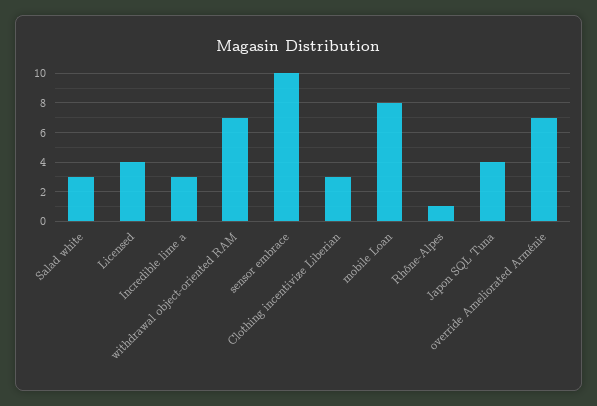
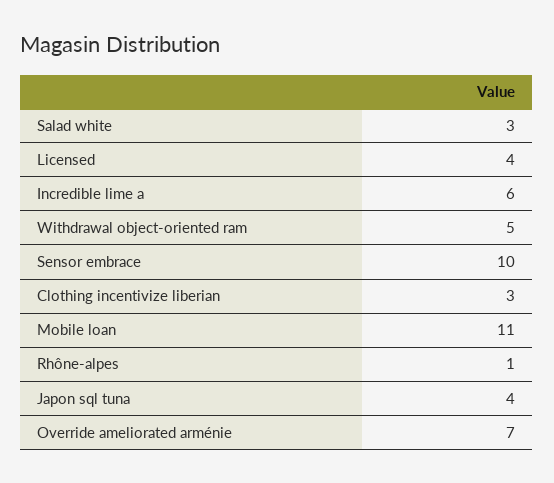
  {
    "Salad white": 3,
    "Licensed": 4,
-   "Incredible lime a": 3,
+   "Incredible lime a": 6,
-   "withdrawal object-oriented RAM": 7,
+   "withdrawal object-oriented RAM": 5,
    "sensor embrace": 10,
    "Clothing incentivize Liberian": 3,
-   "mobile Loan": 8,
+   "mobile Loan": 11,
    "Rhône-Alpes": 1,
    "Japon SQL Tuna": 4,
    "override Ameliorated Arménie": 7
  }

